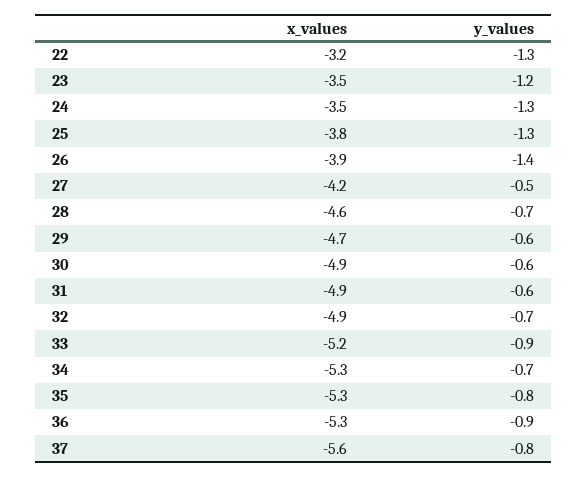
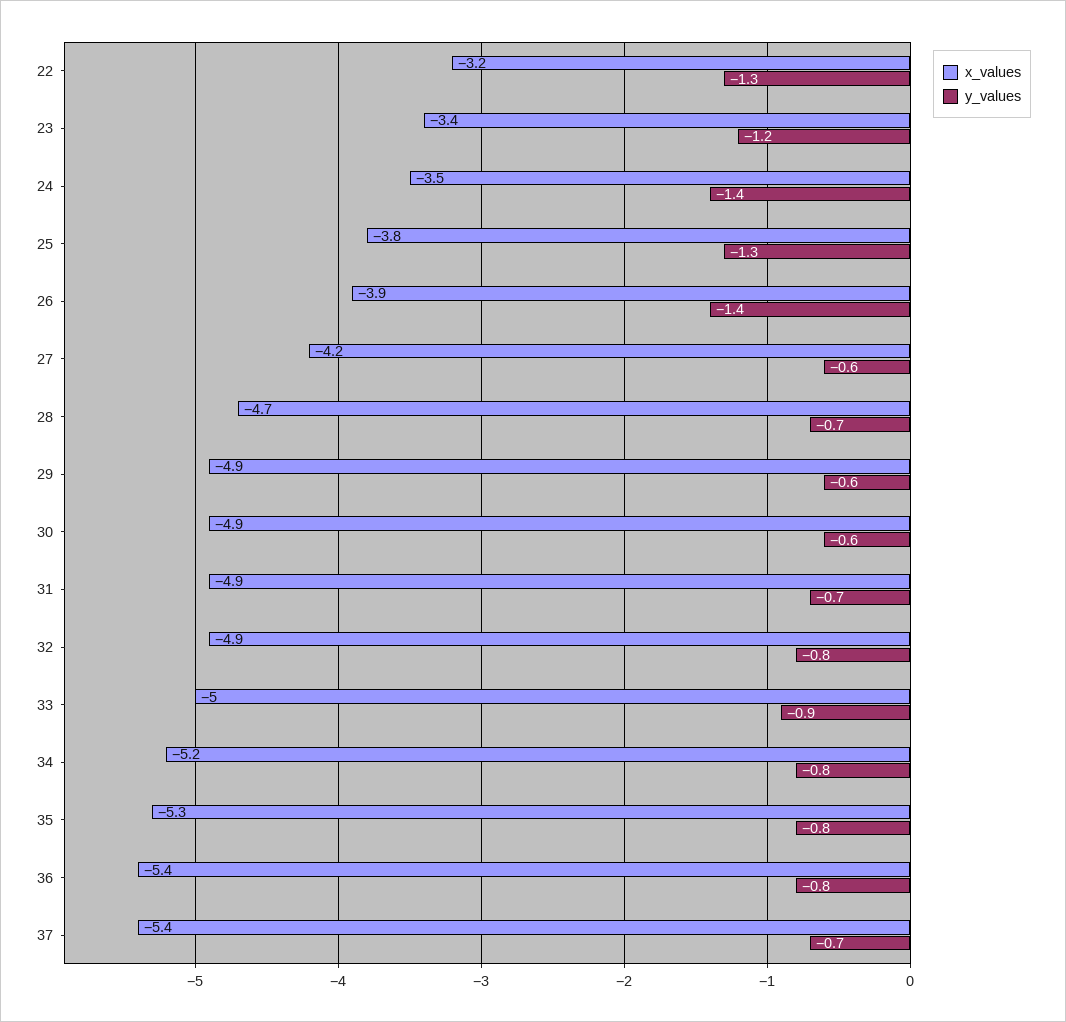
  {
    "x_values": {
      "22": -3.2,
-     "23": -3.5,
+     "23": -3.4,
      "24": -3.5,
      "25": -3.8,
      "26": -3.9,
      "27": -4.2,
-     "28": -4.6,
+     "28": -4.7,
-     "29": -4.7,
+     "29": -4.9,
      "30": -4.9,
      "31": -4.9,
      "32": -4.9,
-     "33": -5.2,
+     "33": -5,
-     "34": -5.3,
+     "34": -5.2,
      "35": -5.3,
-     "36": -5.3,
+     "36": -5.4,
-     "37": -5.6
+     "37": -5.4
    },
    "y_values": {
      "22": -1.3,
      "23": -1.2,
-     "24": -1.3,
+     "24": -1.4,
      "25": -1.3,
      "26": -1.4,
-     "27": -0.5,
+     "27": -0.6,
      "28": -0.7,
      "29": -0.6,
      "30": -0.6,
-     "31": -0.6,
+     "31": -0.7,
-     "32": -0.7,
+     "32": -0.8,
      "33": -0.9,
-     "34": -0.7,
+     "34": -0.8,
      "35": -0.8,
-     "36": -0.9,
+     "36": -0.8,
-     "37": -0.8
+     "37": -0.7
    }
  }

